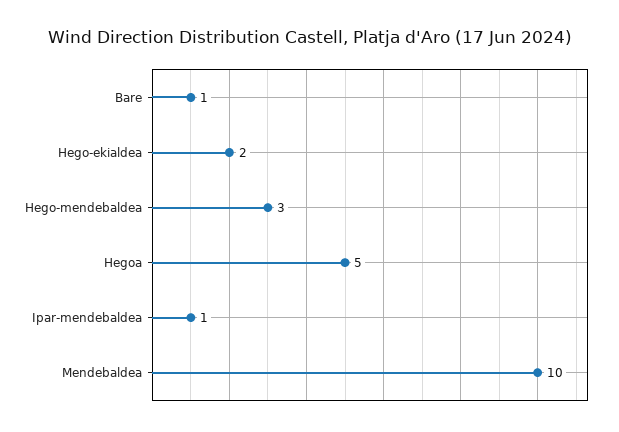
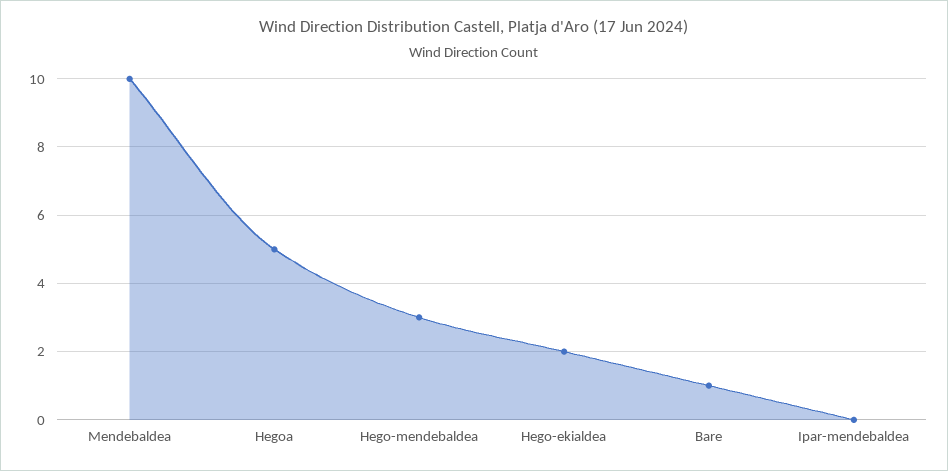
  {
    "Bare": 1,
    "Hego-ekialdea": 2,
    "Hego-mendebaldea": 3,
    "Hegoa": 5,
-   "Ipar-mendebaldea": 1,
+   "Ipar-mendebaldea": 0,
    "Mendebaldea": 10
  }

